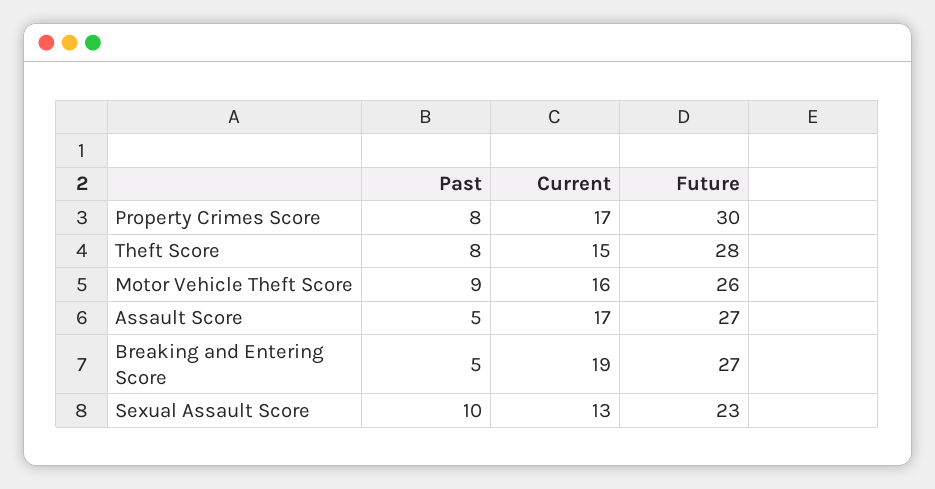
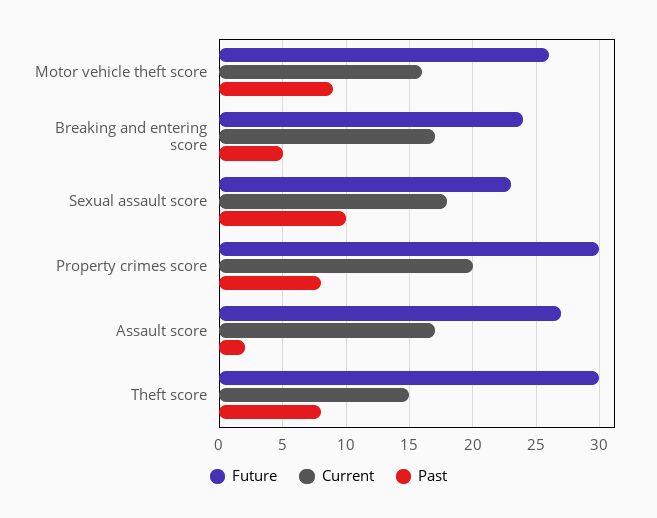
  {
    "Past": {
      "Property Crimes Score": 8,
      "Theft Score": 8,
      "Motor Vehicle Theft Score": 9,
-     "Assault Score": 5,
+     "Assault Score": 2,
      "Breaking and Entering Score": 5,
      "Sexual Assault Score": 10
    },
    "Current": {
-     "Property Crimes Score": 17,
+     "Property Crimes Score": 20,
      "Theft Score": 15,
      "Motor Vehicle Theft Score": 16,
      "Assault Score": 17,
-     "Breaking and Entering Score": 19,
+     "Breaking and Entering Score": 17,
-     "Sexual Assault Score": 13
+     "Sexual Assault Score": 18
    },
    "Future": {
      "Property Crimes Score": 30,
-     "Theft Score": 28,
+     "Theft Score": 30,
      "Motor Vehicle Theft Score": 26,
      "Assault Score": 27,
-     "Breaking and Entering Score": 27,
+     "Breaking and Entering Score": 24,
      "Sexual Assault Score": 23
    }
  }

